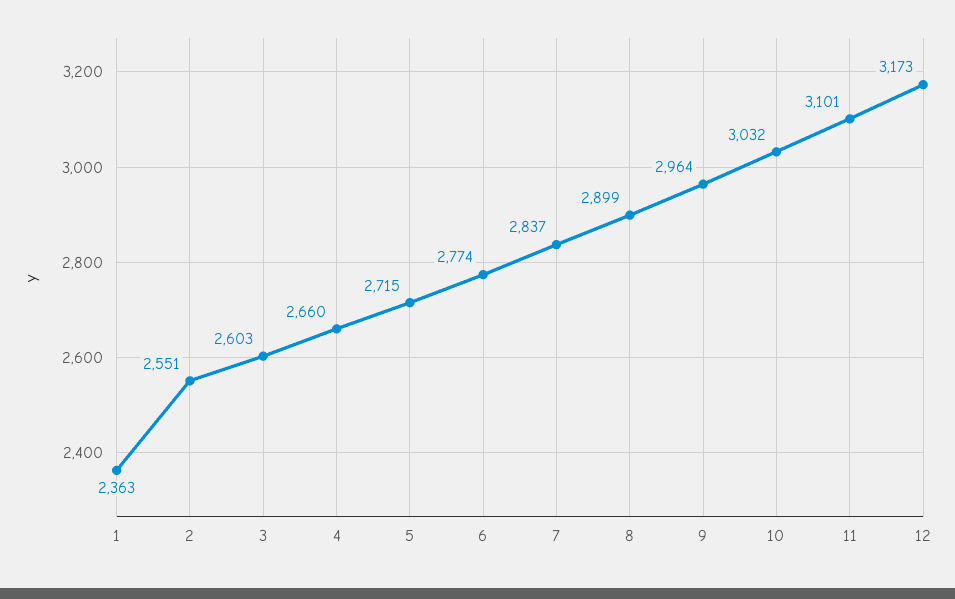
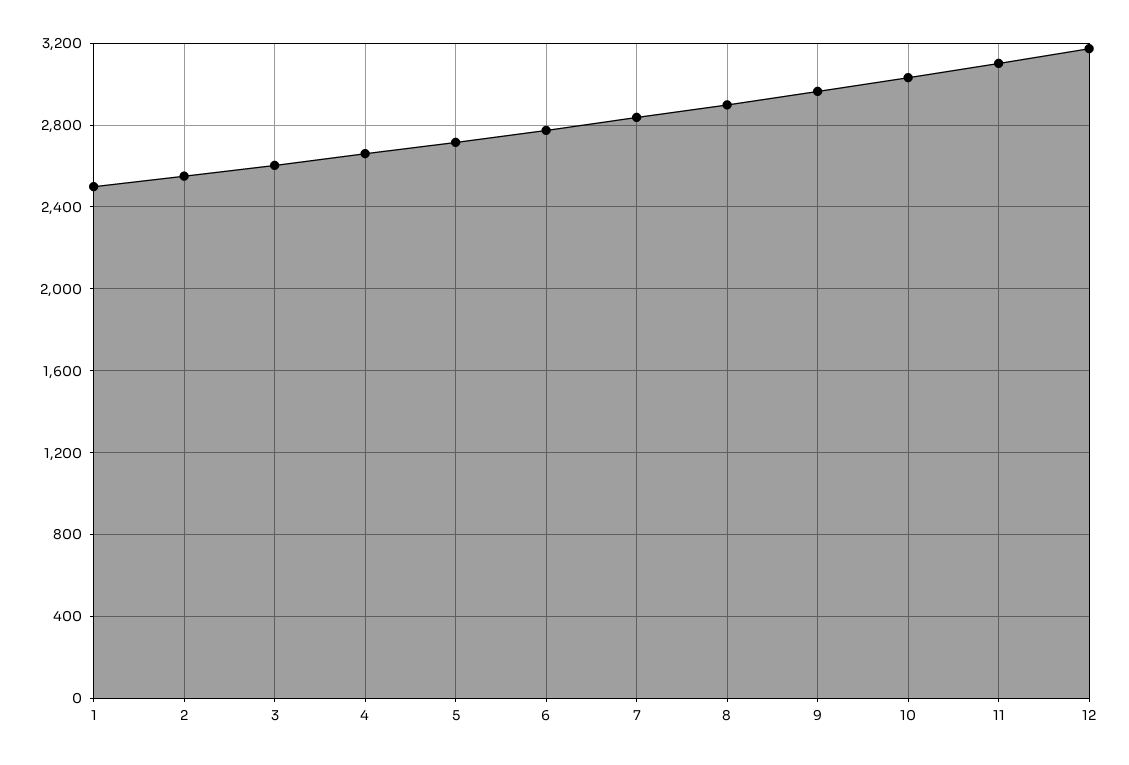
  {
-   "1": 2363,
+   "1": 2500,
    "2": 2551,
    "3": 2603,
    "4": 2660,
    "5": 2715,
    "6": 2774,
    "7": 2837,
    "8": 2899,
    "9": 2964,
    "10": 3032,
    "11": 3101,
    "12": 3173
  }

